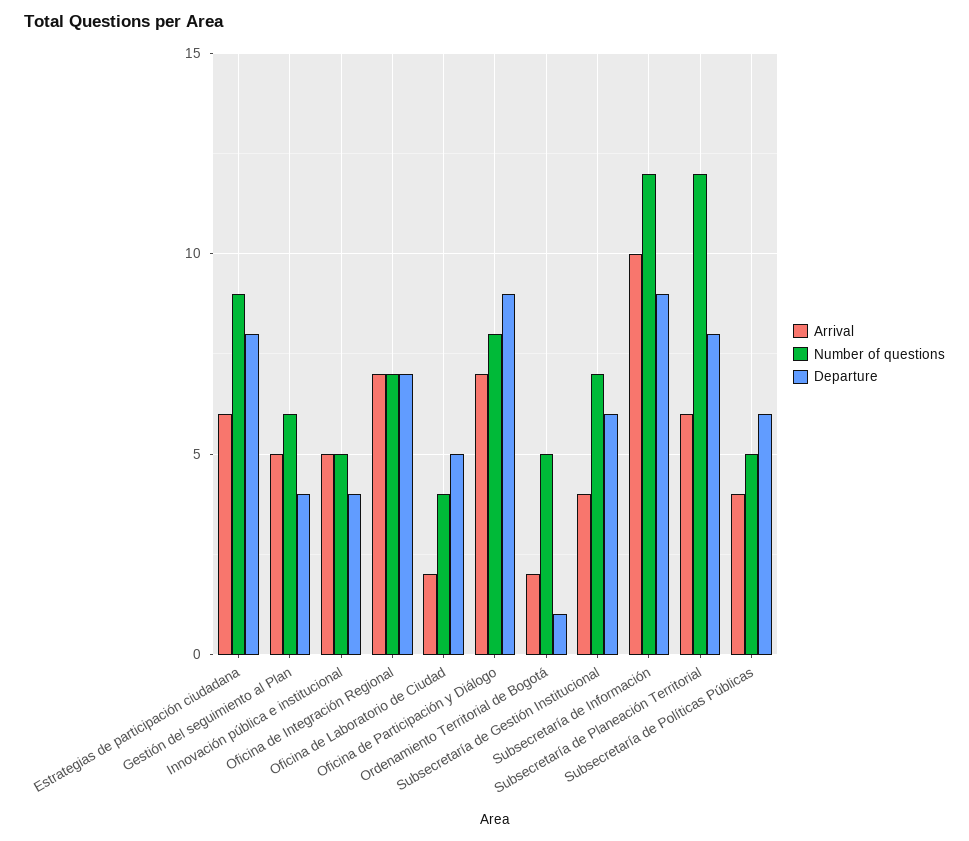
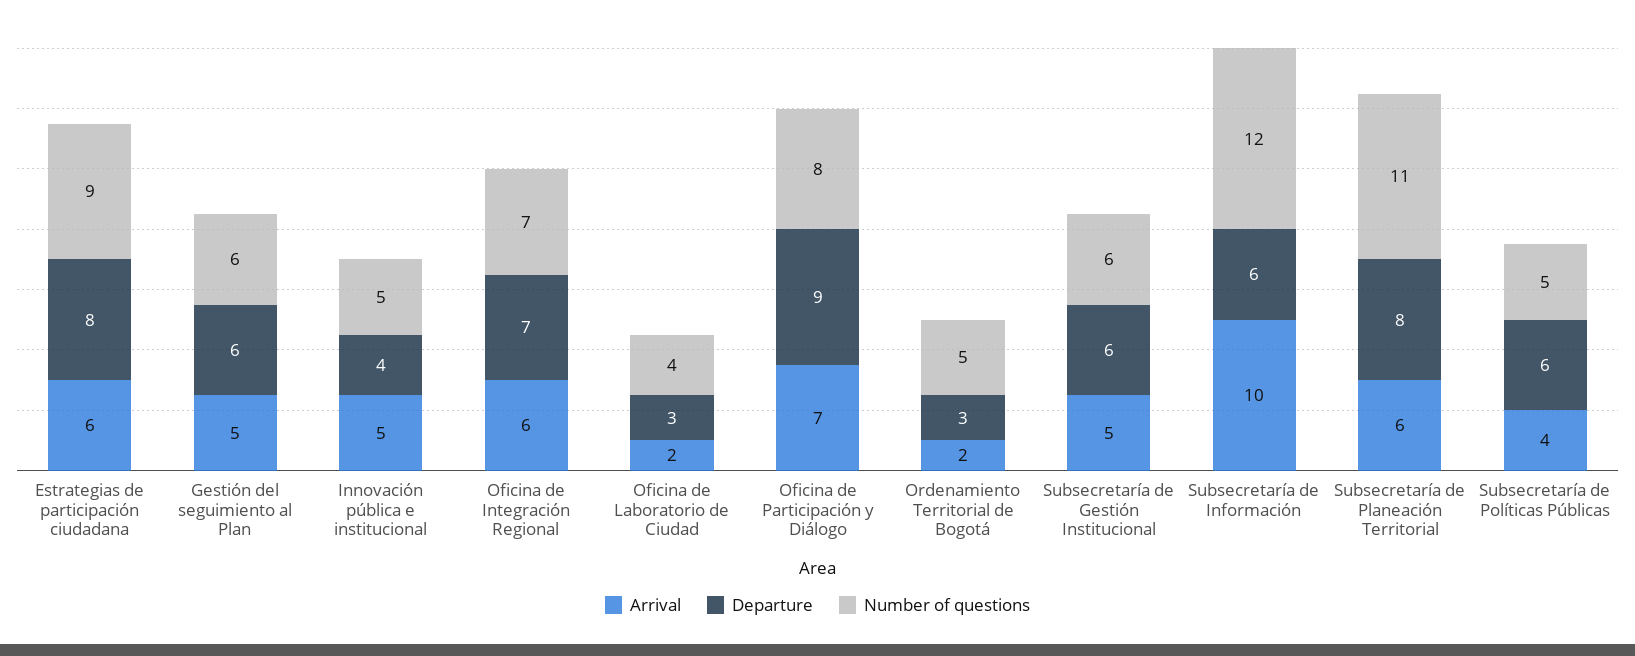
  {
    "Arrival": {
      "Estrategias de participación ciudadana": 6,
      "Gestión del seguimiento al Plan": 5,
      "Innovación pública e institucional": 5,
-     "Oficina de Integración Regional": 7,
+     "Oficina de Integración Regional": 6,
      "Oficina de Laboratorio de Ciudad": 2,
      "Oficina de Participación y Diálogo": 7,
      "Ordenamiento Territorial de Bogotá": 2,
-     "Subsecretaría de Gestión Institucional": 4,
+     "Subsecretaría de Gestión Institucional": 5,
      "Subsecretaría de Información": 10,
      "Subsecretaría de Planeación Territorial": 6,
      "Subsecretaría de Políticas Públicas": 4
    },
    "Number of questions": {
      "Estrategias de participación ciudadana": 9,
      "Gestión del seguimiento al Plan": 6,
      "Innovación pública e institucional": 5,
      "Oficina de Integración Regional": 7,
      "Oficina de Laboratorio de Ciudad": 4,
      "Oficina de Participación y Diálogo": 8,
      "Ordenamiento Territorial de Bogotá": 5,
-     "Subsecretaría de Gestión Institucional": 7,
+     "Subsecretaría de Gestión Institucional": 6,
      "Subsecretaría de Información": 12,
-     "Subsecretaría de Planeación Territorial": 12,
+     "Subsecretaría de Planeación Territorial": 11,
      "Subsecretaría de Políticas Públicas": 5
    },
    "Departure": {
      "Estrategias de participación ciudadana": 8,
-     "Gestión del seguimiento al Plan": 4,
+     "Gestión del seguimiento al Plan": 6,
      "Innovación pública e institucional": 4,
      "Oficina de Integración Regional": 7,
-     "Oficina de Laboratorio de Ciudad": 5,
+     "Oficina de Laboratorio de Ciudad": 3,
      "Oficina de Participación y Diálogo": 9,
-     "Ordenamiento Territorial de Bogotá": 1,
+     "Ordenamiento Territorial de Bogotá": 3,
      "Subsecretaría de Gestión Institucional": 6,
-     "Subsecretaría de Información": 9,
+     "Subsecretaría de Información": 6,
      "Subsecretaría de Planeación Territorial": 8,
      "Subsecretaría de Políticas Públicas": 6
    }
  }

